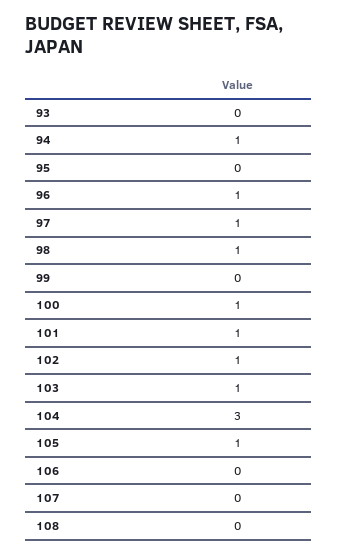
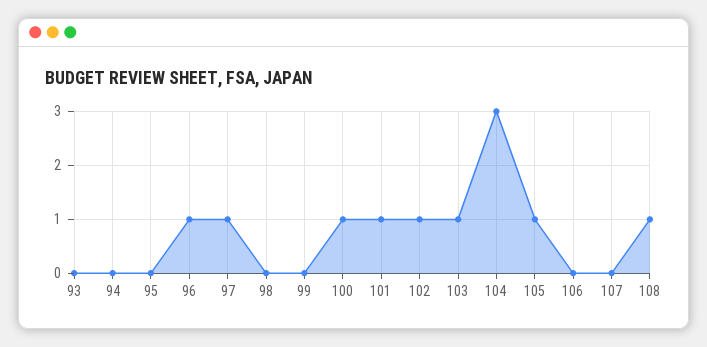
  {
    "93": 0,
-   "94": 1,
+   "94": 0,
    "95": 0,
    "96": 1,
    "97": 1,
-   "98": 1,
+   "98": 0,
    "99": 0,
    "100": 1,
    "101": 1,
    "102": 1,
    "103": 1,
    "104": 3,
    "105": 1,
    "106": 0,
    "107": 0,
-   "108": 0
+   "108": 1
  }

